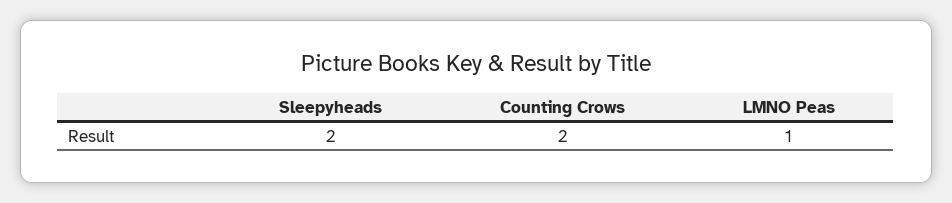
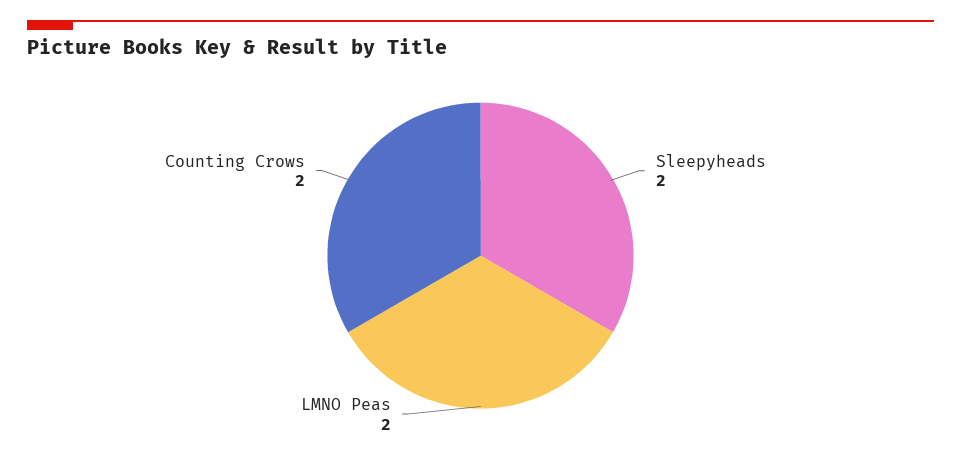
  {
    "Sleepyheads": 2,
    "Counting Crows": 2,
-   "LMNO Peas": 1
+   "LMNO Peas": 2
  }

